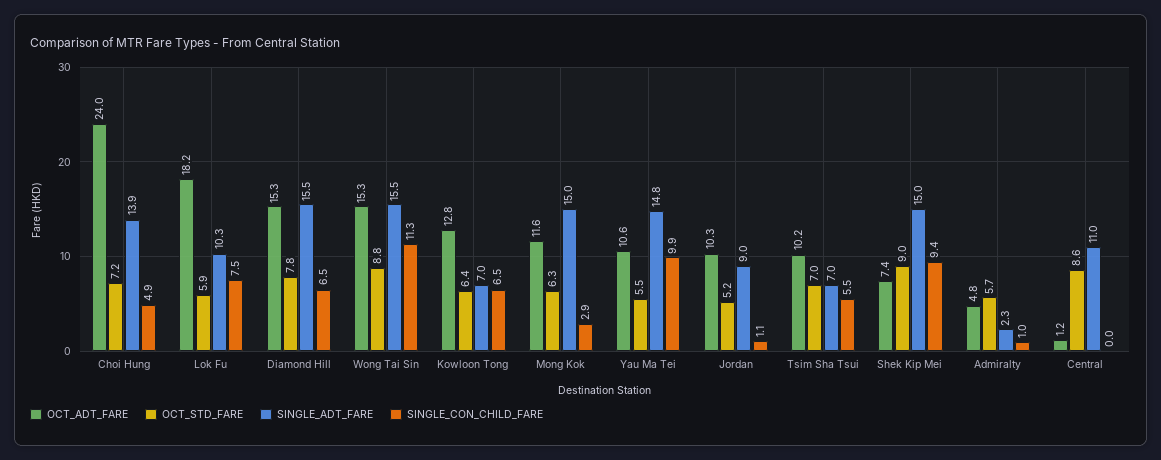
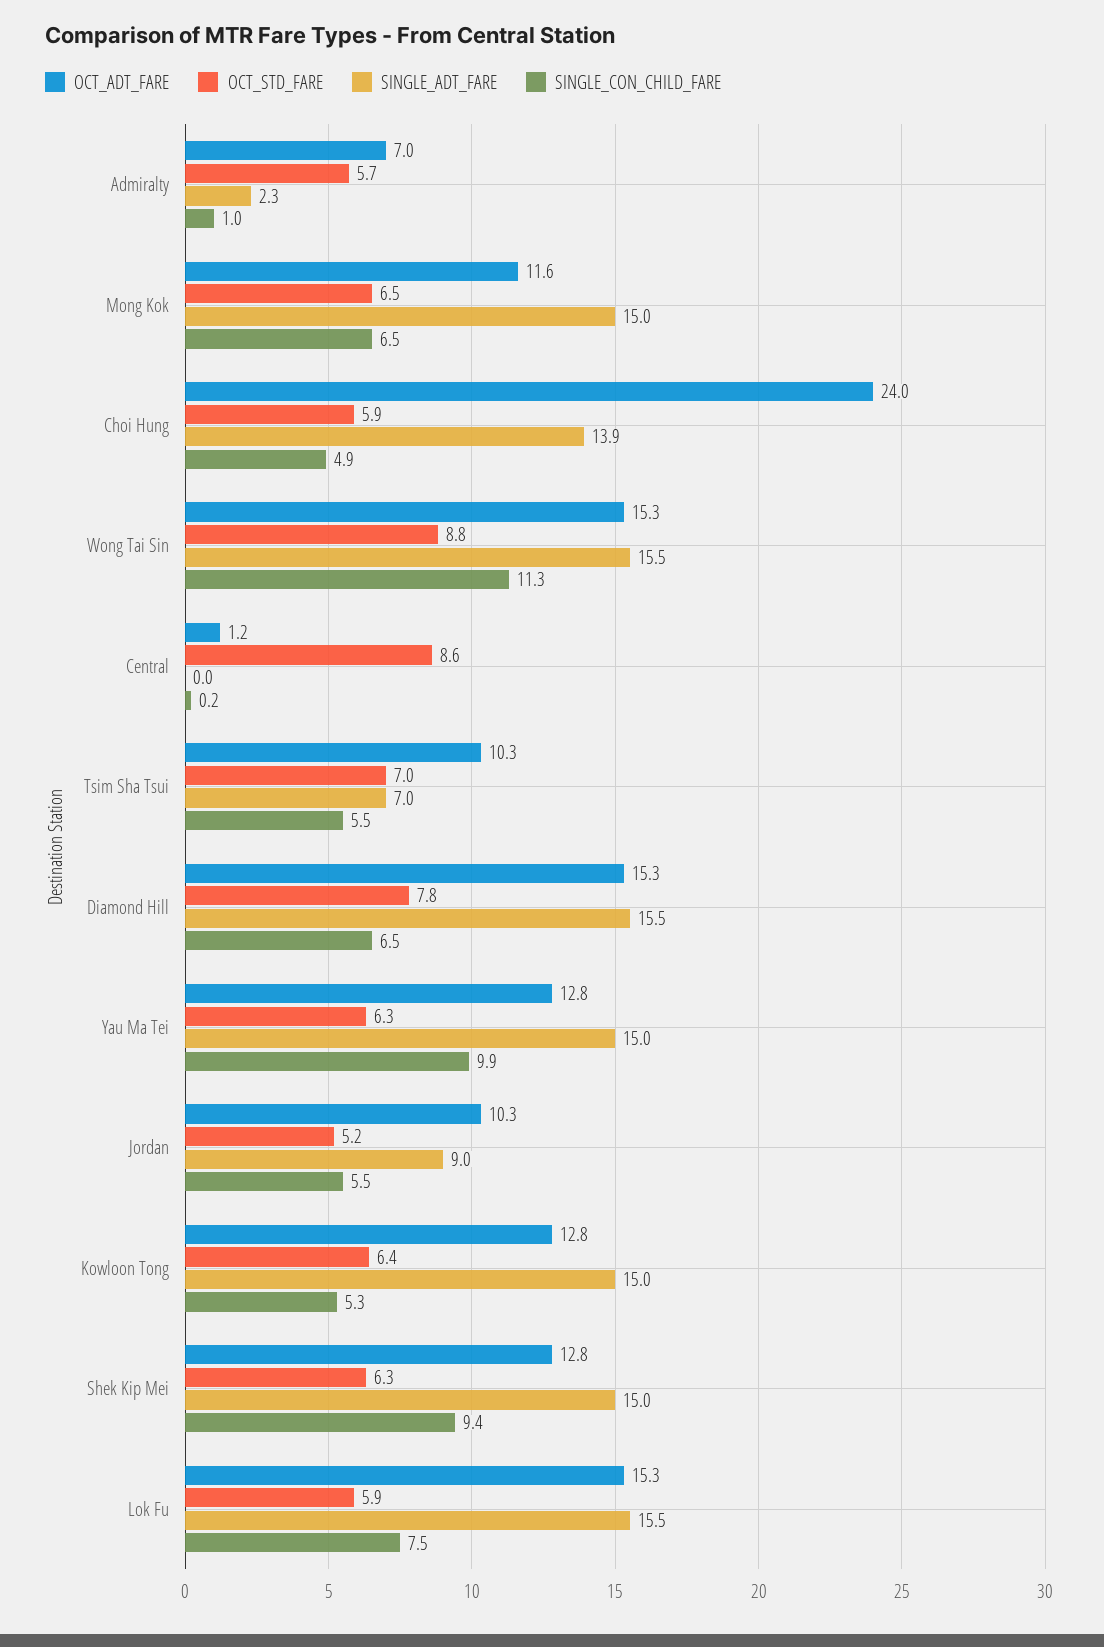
  {
    "OCT_ADT_FARE": {
      "Choi Hung": 24,
-     "Lok Fu": 18.2,
+     "Lok Fu": 15.3,
      "Diamond Hill": 15.3,
      "Wong Tai Sin": 15.3,
      "Kowloon Tong": 12.8,
      "Mong Kok": 11.6,
-     "Yau Ma Tei": 10.6,
+     "Yau Ma Tei": 12.8,
      "Jordan": 10.3,
-     "Tsim Sha Tsui": 10.2,
+     "Tsim Sha Tsui": 10.3,
-     "Shek Kip Mei": 7.4,
+     "Shek Kip Mei": 12.8,
-     "Admiralty": 4.8,
+     "Admiralty": 7,
      "Central": 1.2
    },
    "OCT_STD_FARE": {
-     "Choi Hung": 7.2,
+     "Choi Hung": 5.9,
      "Lok Fu": 5.9,
      "Diamond Hill": 7.8,
      "Wong Tai Sin": 8.8,
      "Kowloon Tong": 6.4,
-     "Mong Kok": 6.3,
+     "Mong Kok": 6.5,
-     "Yau Ma Tei": 5.5,
+     "Yau Ma Tei": 6.3,
      "Jordan": 5.2,
      "Tsim Sha Tsui": 7,
-     "Shek Kip Mei": 9,
+     "Shek Kip Mei": 6.3,
      "Admiralty": 5.7,
      "Central": 8.6
    },
    "SINGLE_ADT_FARE": {
      "Choi Hung": 13.9,
-     "Lok Fu": 10.3,
+     "Lok Fu": 15.5,
      "Diamond Hill": 15.5,
      "Wong Tai Sin": 15.5,
-     "Kowloon Tong": 7,
+     "Kowloon Tong": 15,
      "Mong Kok": 15,
-     "Yau Ma Tei": 14.8,
+     "Yau Ma Tei": 15,
      "Jordan": 9,
      "Tsim Sha Tsui": 7,
      "Shek Kip Mei": 15,
      "Admiralty": 2.3,
-     "Central": 11
+     "Central": 0
    },
    "SINGLE_CON_CHILD_FARE": {
      "Choi Hung": 4.9,
      "Lok Fu": 7.5,
      "Diamond Hill": 6.5,
      "Wong Tai Sin": 11.3,
-     "Kowloon Tong": 6.5,
+     "Kowloon Tong": 5.3,
-     "Mong Kok": 2.9,
+     "Mong Kok": 6.5,
      "Yau Ma Tei": 9.9,
-     "Jordan": 1.1,
+     "Jordan": 5.5,
      "Tsim Sha Tsui": 5.5,
      "Shek Kip Mei": 9.4,
      "Admiralty": 1,
-     "Central": 0
+     "Central": 0.2
    }
  }

